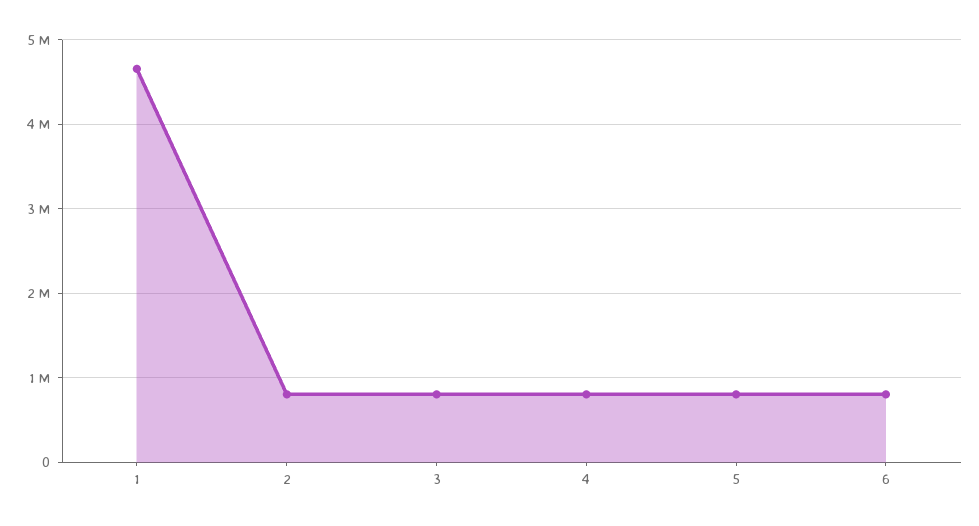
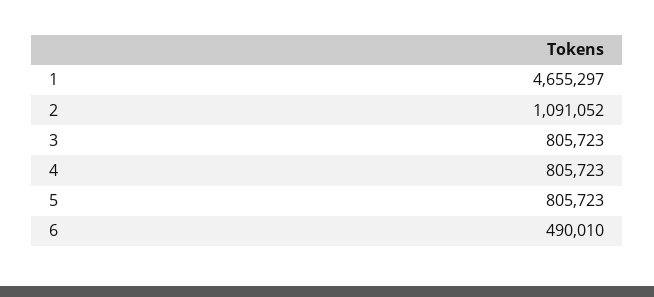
  {
    "1": 4655297,
-   "2": 800000,
+   "2": 1091052,
    "3": 805723,
    "4": 805723,
    "5": 805723,
-   "6": 800000
+   "6": 490010
  }

